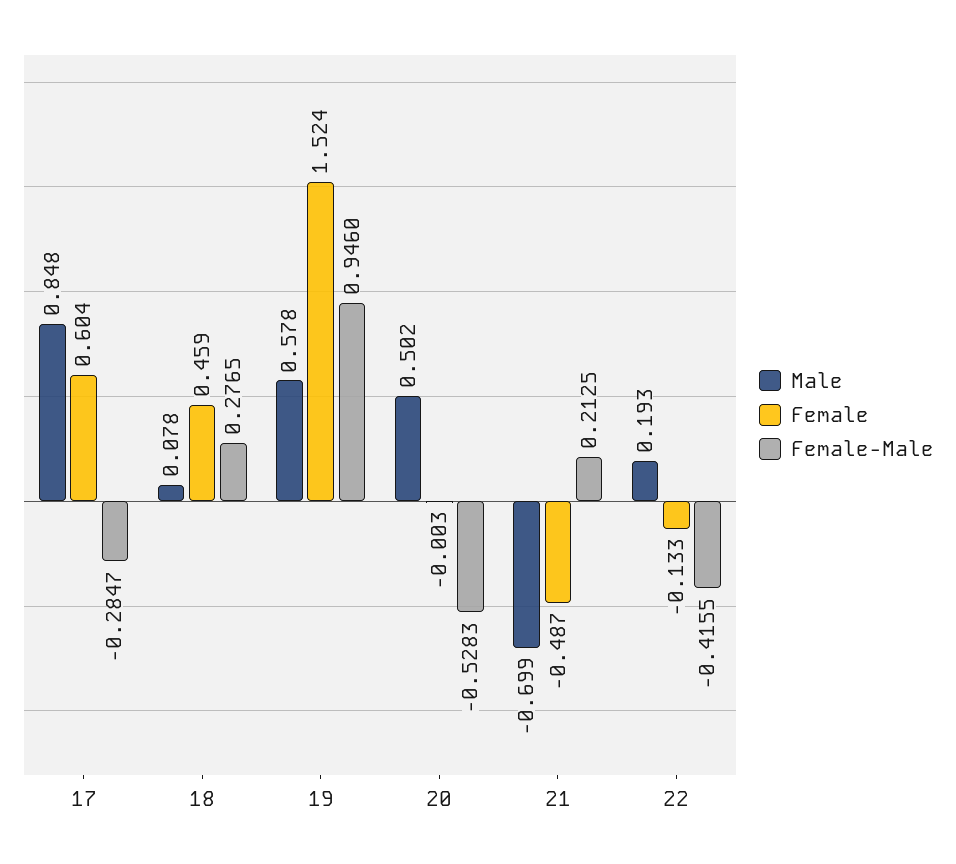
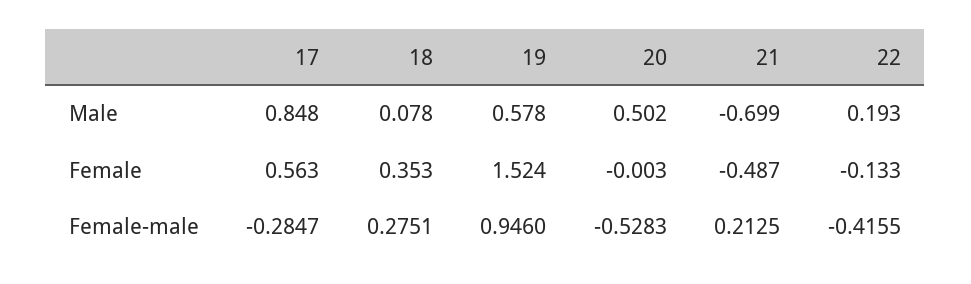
  {
    "Male": {
      "17": 0.848,
      "18": 0.078,
      "19": 0.578,
      "20": 0.502,
      "21": -0.699,
      "22": 0.193
    },
    "Female": {
-     "17": 0.604,
+     "17": 0.563,
-     "18": 0.459,
+     "18": 0.353,
      "19": 1.524,
      "20": -0.003,
      "21": -0.487,
      "22": -0.133
    },
    "Female-Male": {
      "17": -0.2847,
-     "18": 0.2765,
+     "18": 0.2751,
      "19": 0.946,
      "20": -0.5283,
      "21": 0.2125,
      "22": -0.4155
    }
  }

